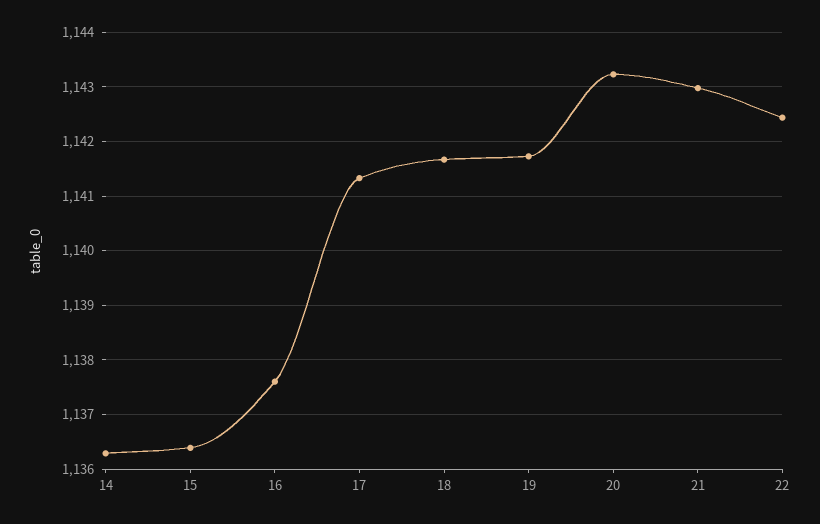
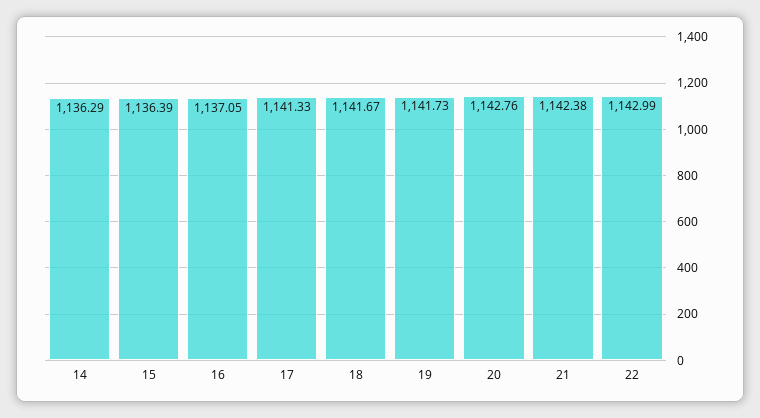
  {
    "14": 1136.29,
    "15": 1136.39,
-   "16": 1137.6,
+   "16": 1137.05,
    "17": 1141.33,
    "18": 1141.67,
    "19": 1141.73,
-   "20": 1143.2,
+   "20": 1142.76,
-   "21": 1143,
+   "21": 1142.38,
-   "22": 1142.4
+   "22": 1142.99
  }

